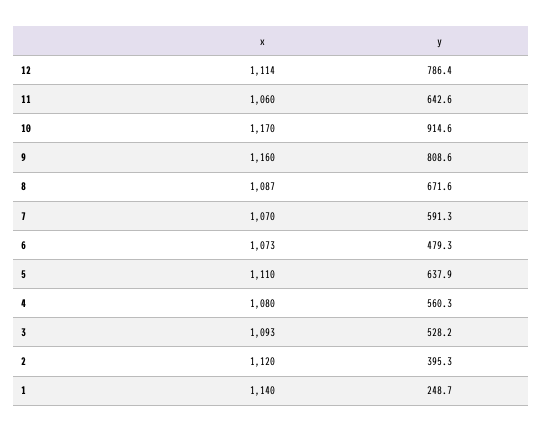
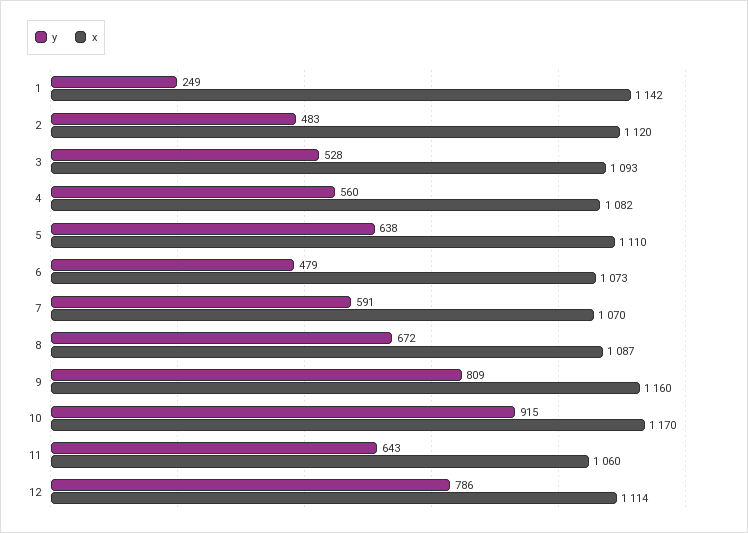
  {
    "x": {
      "12": 1114,
      "11": 1060,
      "10": 1170,
      "9": 1160,
      "8": 1087,
      "7": 1070,
      "6": 1073,
      "5": 1110,
-     "4": 1080,
+     "4": 1082,
      "3": 1093,
      "2": 1120,
-     "1": 1140
+     "1": 1142
    },
    "y": {
      "12": 786.4,
      "11": 642.6,
      "10": 914.6,
      "9": 808.6,
      "8": 671.6,
      "7": 591.3,
      "6": 479.3,
      "5": 637.9,
      "4": 560.3,
      "3": 528.2,
-     "2": 395.3,
+     "2": 483,
      "1": 248.7
    }
  }

